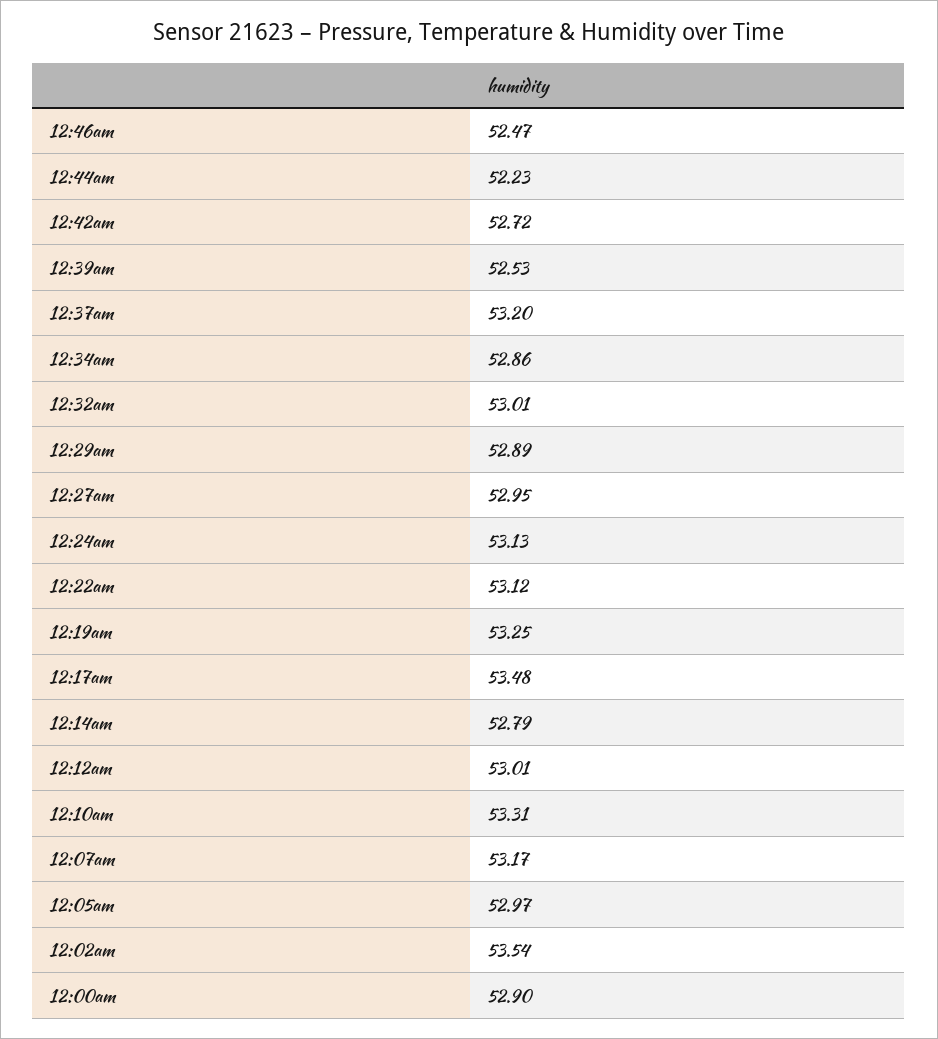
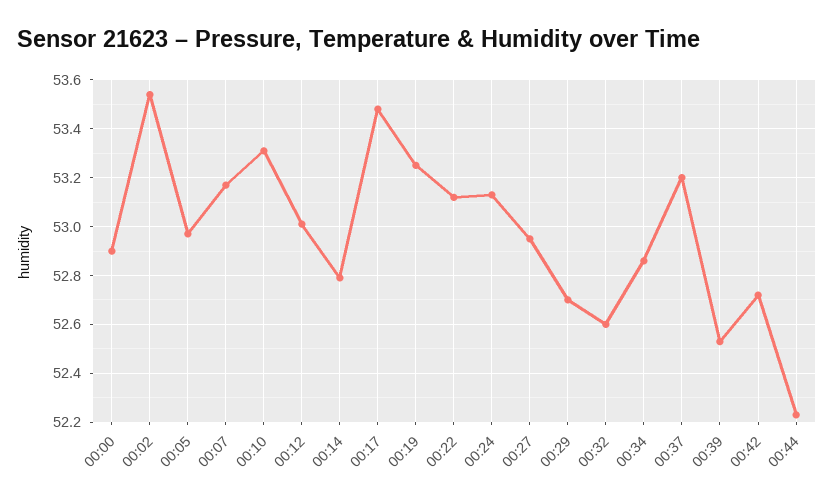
  {
-   "12:46am": 52.47,
    "12:44am": 52.23,
    "12:42am": 52.72,
    "12:39am": 52.53,
    "12:37am": 53.2,
    "12:34am": 52.86,
-   "12:32am": 53.01,
+   "12:32am": 52.6,
-   "12:29am": 52.89,
+   "12:29am": 52.7,
    "12:27am": 52.95,
    "12:24am": 53.13,
    "12:22am": 53.12,
    "12:19am": 53.25,
    "12:17am": 53.48,
    "12:14am": 52.79,
    "12:12am": 53.01,
    "12:10am": 53.31,
    "12:07am": 53.17,
    "12:05am": 52.97,
    "12:02am": 53.54,
    "12:00am": 52.9
  }

